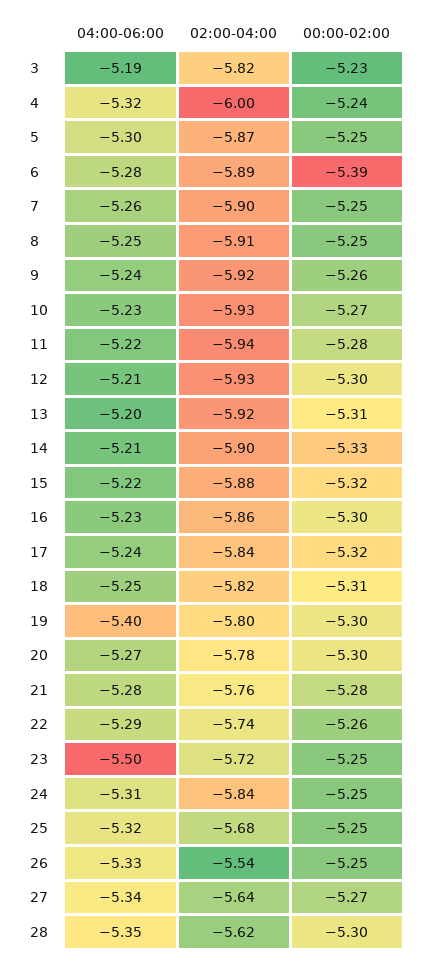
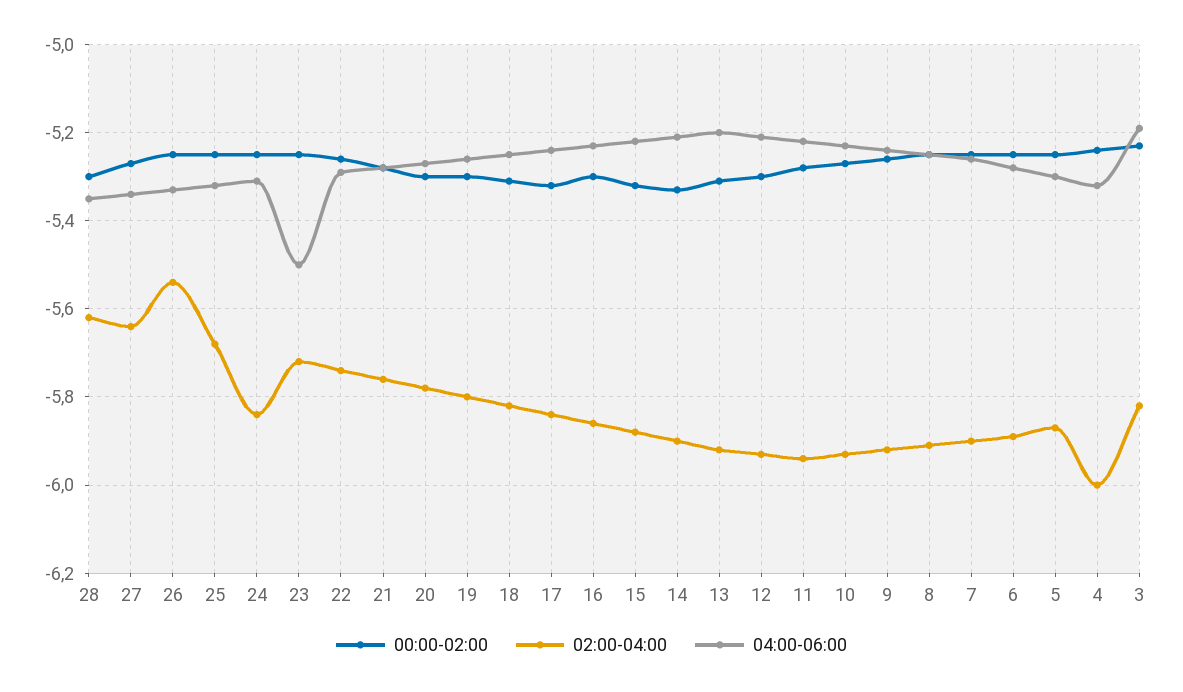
  {
    "04:00-06:00": {
      "3": -5.19,
      "4": -5.32,
      "5": -5.3,
      "6": -5.28,
      "7": -5.26,
      "8": -5.25,
      "9": -5.24,
      "10": -5.23,
      "11": -5.22,
      "12": -5.21,
      "13": -5.2,
      "14": -5.21,
      "15": -5.22,
      "16": -5.23,
      "17": -5.24,
      "18": -5.25,
-     "19": -5.4,
+     "19": -5.25,
      "20": -5.27,
      "21": -5.28,
      "22": -5.29,
      "23": -5.5,
      "24": -5.31,
      "25": -5.32,
      "26": -5.33,
      "27": -5.34,
      "28": -5.35
    },
    "02:00-04:00": {
      "3": -5.82,
      "4": -6,
      "5": -5.87,
      "6": -5.89,
      "7": -5.9,
      "8": -5.91,
      "9": -5.92,
      "10": -5.93,
      "11": -5.94,
      "12": -5.93,
      "13": -5.92,
      "14": -5.9,
      "15": -5.88,
      "16": -5.86,
      "17": -5.84,
      "18": -5.82,
      "19": -5.8,
      "20": -5.78,
      "21": -5.76,
      "22": -5.74,
      "23": -5.72,
      "24": -5.84,
      "25": -5.68,
      "26": -5.54,
      "27": -5.64,
      "28": -5.62
    },
    "00:00-02:00": {
      "3": -5.23,
      "4": -5.24,
      "5": -5.25,
-     "6": -5.39,
+     "6": -5.25,
      "7": -5.25,
      "8": -5.25,
      "9": -5.26,
      "10": -5.27,
      "11": -5.28,
      "12": -5.3,
      "13": -5.31,
      "14": -5.33,
      "15": -5.32,
      "16": -5.3,
      "17": -5.32,
      "18": -5.31,
      "19": -5.3,
      "20": -5.3,
      "21": -5.28,
      "22": -5.26,
      "23": -5.25,
      "24": -5.25,
      "25": -5.25,
      "26": -5.25,
      "27": -5.27,
      "28": -5.3
    }
  }

